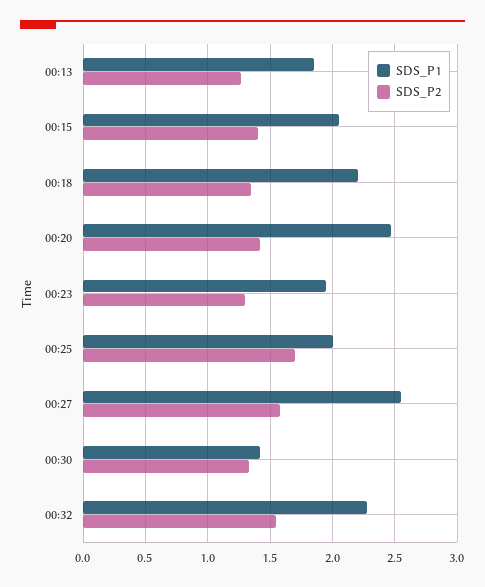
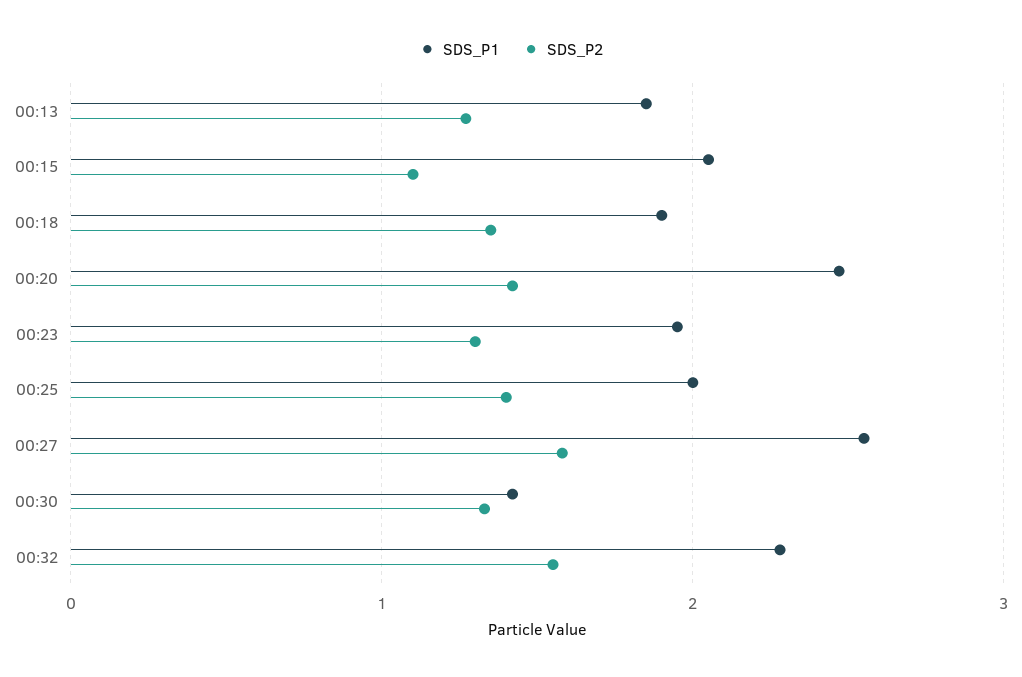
  {
    "SDS_P1": {
      "00:13": 1.85,
      "00:15": 2.05,
-     "00:18": 2.2,
+     "00:18": 1.9,
      "00:20": 2.45,
      "00:23": 1.95,
      "00:25": 2,
      "00:27": 2.55,
      "00:30": 1.4,
      "00:32": 2.3
    },
    "SDS_P2": {
      "00:13": 1.25,
-     "00:15": 1.4,
+     "00:15": 1.1,
      "00:18": 1.35,
      "00:20": 1.4,
      "00:23": 1.3,
-     "00:25": 1.7,
+     "00:25": 1.4,
      "00:27": 1.6,
      "00:30": 1.35,
      "00:32": 1.55
    }
  }

